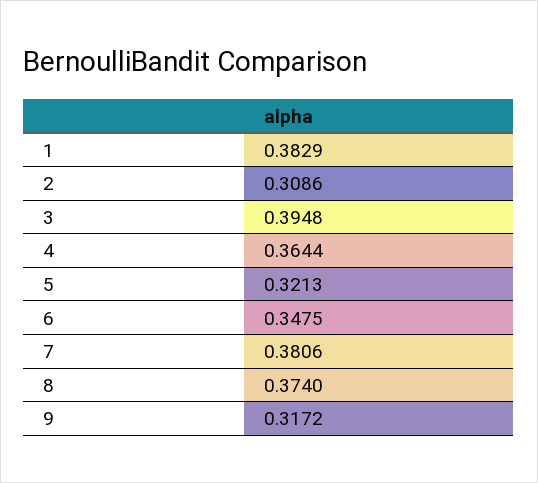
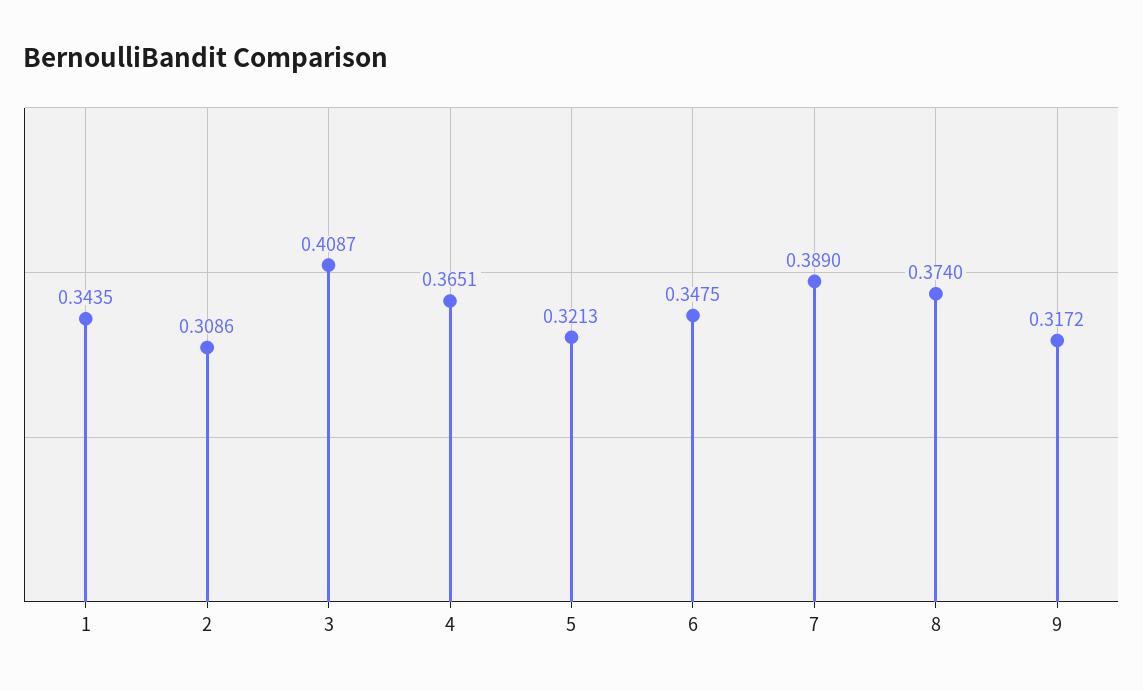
  {
-   "1": 0.3829,
+   "1": 0.3435,
    "2": 0.3086,
-   "3": 0.3948,
+   "3": 0.4087,
-   "4": 0.3644,
+   "4": 0.3651,
    "5": 0.3213,
    "6": 0.3475,
-   "7": 0.3806,
+   "7": 0.389,
    "8": 0.374,
    "9": 0.3172
  }

